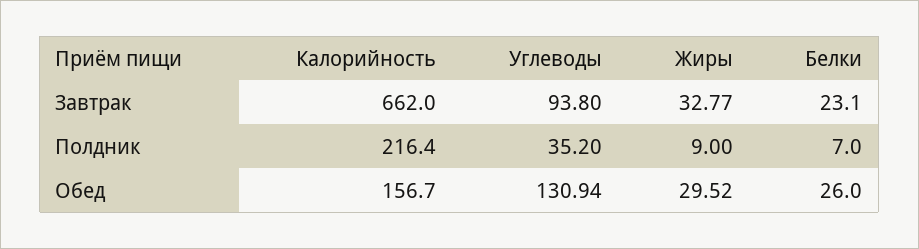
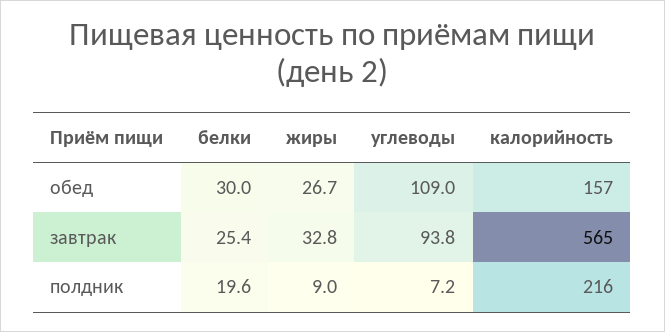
  {
    "Калорийность": {
-     "Завтрак": 662,
+     "Завтрак": 565,
      "Полдник": 216.4,
      "Обед": 156.7
    },
    "Углеводы": {
      "Завтрак": 93.8,
-     "Полдник": 35.2,
+     "Полдник": 7.2,
-     "Обед": 130.94
+     "Обед": 109
    },
    "Жиры": {
      "Завтрак": 32.77,
      "Полдник": 9,
-     "Обед": 29.52
+     "Обед": 26.7
    },
    "Белки": {
-     "Завтрак": 23.1,
+     "Завтрак": 25.4,
-     "Полдник": 7,
+     "Полдник": 19.6,
-     "Обед": 26
+     "Обед": 30
    }
  }

